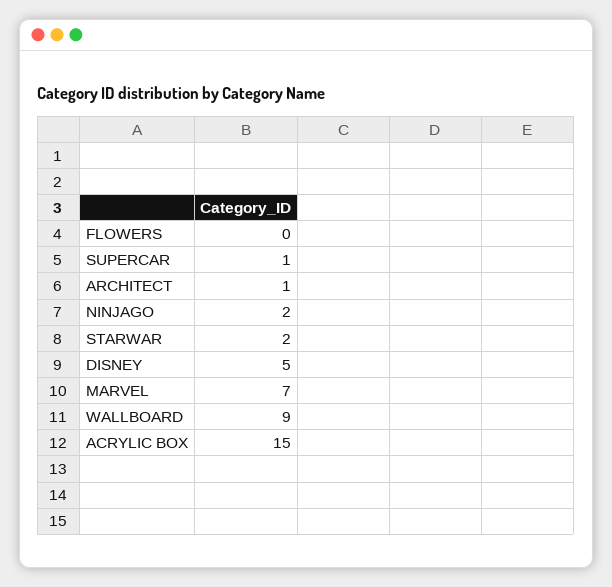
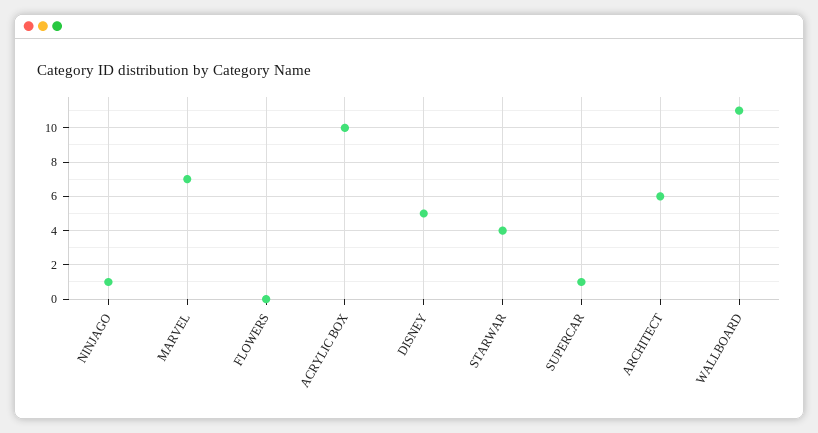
  {
    "FLOWERS": 0,
    "SUPERCAR": 1,
-   "ARCHITECT": 1,
+   "ARCHITECT": 6,
-   "NINJAGO": 2,
+   "NINJAGO": 1,
-   "STARWAR": 2,
+   "STARWAR": 4,
    "DISNEY": 5,
    "MARVEL": 7,
-   "WALLBOARD": 9,
+   "WALLBOARD": 11,
-   "ACRYLIC BOX": 15
+   "ACRYLIC BOX": 10
  }

